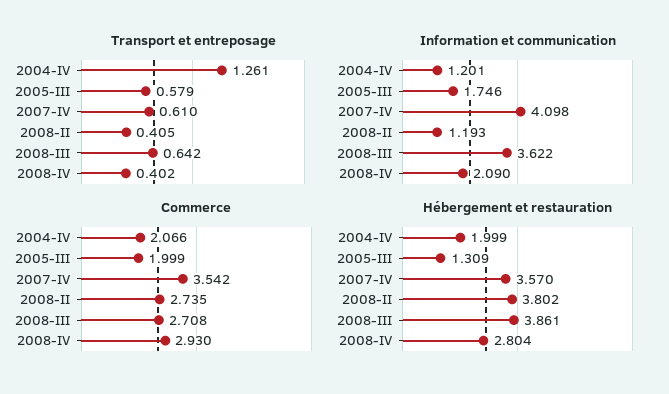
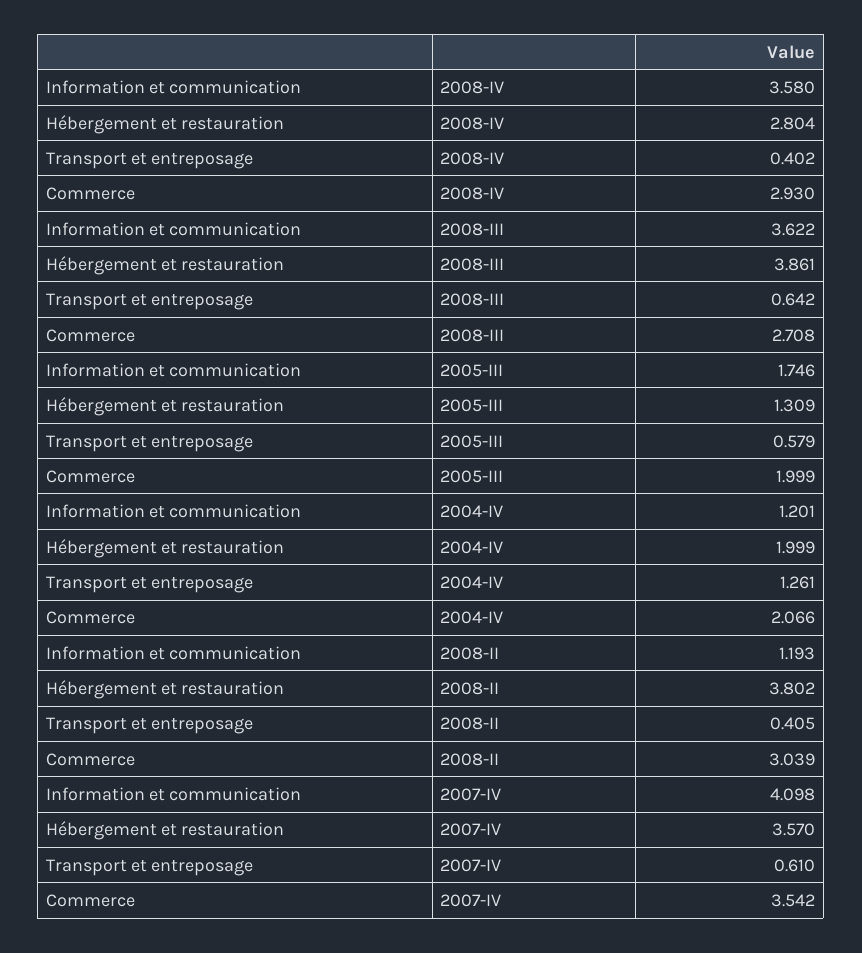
  {
    "Transport et entreposage": {
      "2004-IV": 1.261,
      "2005-III": 0.579,
      "2007-IV": 0.61,
      "2008-II": 0.405,
      "2008-III": 0.642,
      "2008-IV": 0.402
    },
    "Information et communication": {
      "2004-IV": 1.201,
      "2005-III": 1.746,
      "2007-IV": 4.098,
      "2008-II": 1.193,
      "2008-III": 3.622,
-     "2008-IV": 2.09
+     "2008-IV": 3.58
    },
    "Commerce": {
      "2004-IV": 2.066,
      "2005-III": 1.999,
      "2007-IV": 3.542,
-     "2008-II": 2.735,
+     "2008-II": 3.039,
      "2008-III": 2.708,
      "2008-IV": 2.93
    },
    "Hébergement et restauration": {
      "2004-IV": 1.999,
      "2005-III": 1.309,
      "2007-IV": 3.57,
      "2008-II": 3.802,
      "2008-III": 3.861,
      "2008-IV": 2.804
    }
  }

